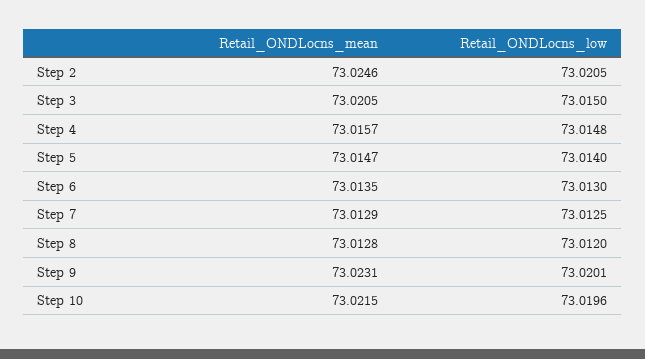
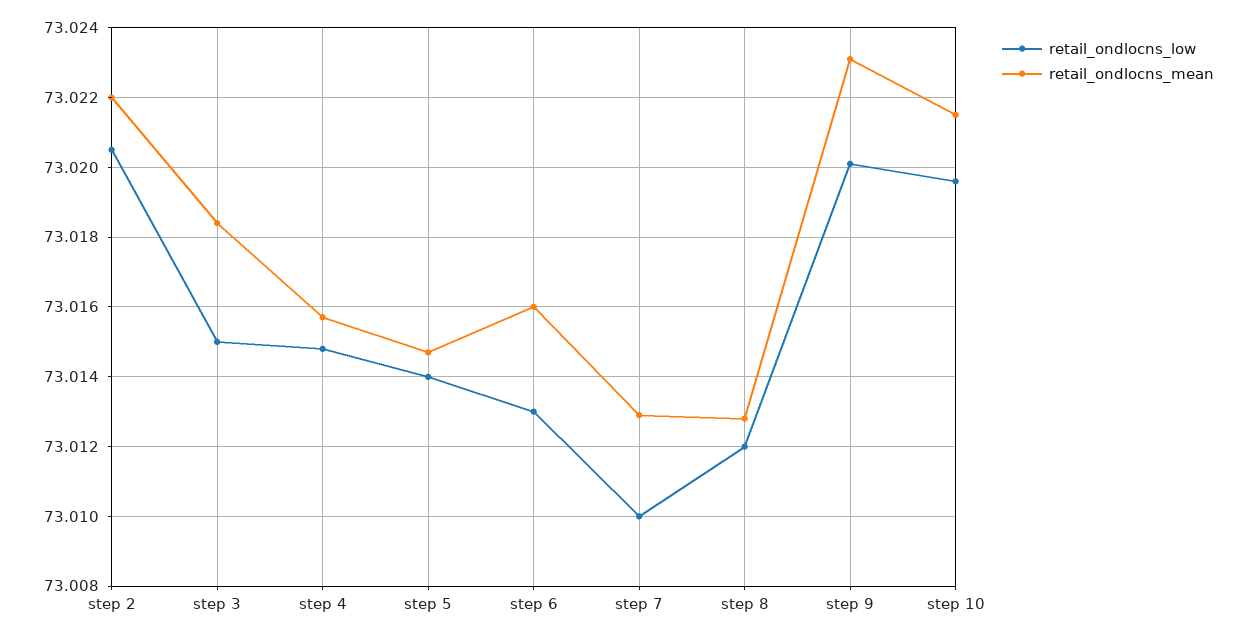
  {
    "Retail_ONDLocns_mean": {
-     "Step 2": 73.0246,
+     "Step 2": 73.022,
-     "Step 3": 73.0205,
+     "Step 3": 73.0185,
      "Step 4": 73.0157,
      "Step 5": 73.0147,
-     "Step 6": 73.0135,
+     "Step 6": 73.016,
      "Step 7": 73.0129,
      "Step 8": 73.0128,
      "Step 9": 73.0231,
      "Step 10": 73.0215
    },
    "Retail_ONDLocns_low": {
      "Step 2": 73.0205,
      "Step 3": 73.015,
      "Step 4": 73.0148,
      "Step 5": 73.014,
      "Step 6": 73.013,
-     "Step 7": 73.0125,
+     "Step 7": 73.01,
      "Step 8": 73.012,
      "Step 9": 73.0201,
      "Step 10": 73.0196
    }
  }

